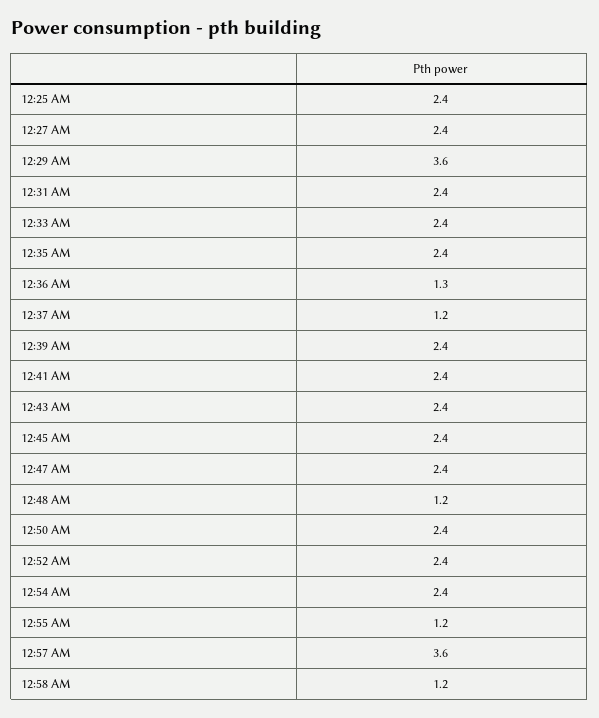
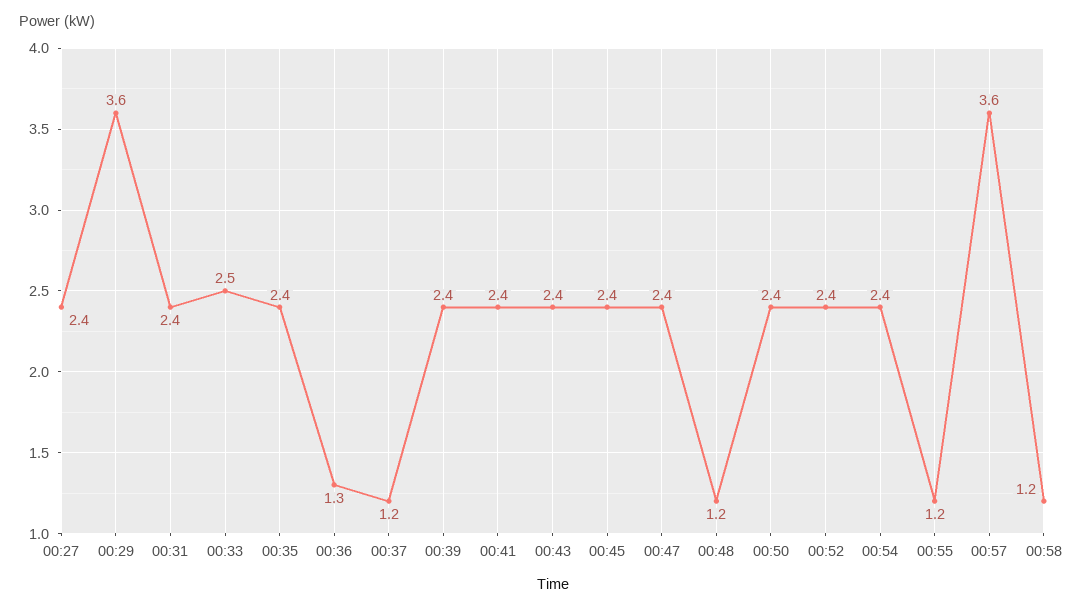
  {
-   "12:25 AM": 2.4,
    "12:27 AM": 2.4,
    "12:29 AM": 3.6,
    "12:31 AM": 2.4,
-   "12:33 AM": 2.4,
+   "12:33 AM": 2.5,
    "12:35 AM": 2.4,
    "12:36 AM": 1.3,
    "12:37 AM": 1.2,
    "12:39 AM": 2.4,
    "12:41 AM": 2.4,
    "12:43 AM": 2.4,
    "12:45 AM": 2.4,
    "12:47 AM": 2.4,
    "12:48 AM": 1.2,
    "12:50 AM": 2.4,
    "12:52 AM": 2.4,
    "12:54 AM": 2.4,
    "12:55 AM": 1.2,
    "12:57 AM": 3.6,
    "12:58 AM": 1.2
  }

